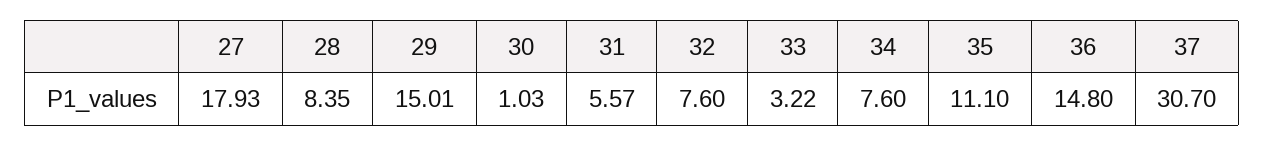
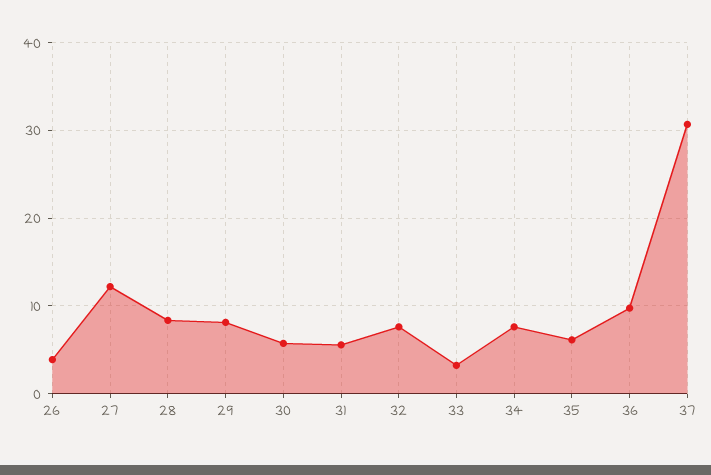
  {
-   "27": 17.93,
+   "27": 12,
    "28": 8.35,
-   "29": 15.01,
+   "29": 8,
-   "30": 1.03,
+   "30": 6,
    "31": 5.57,
    "32": 7.6,
    "33": 3.22,
    "34": 7.6,
-   "35": 11.1,
+   "35": 6,
-   "36": 14.8,
+   "36": 10,
-   "37": 30.7
+   "37": 30.7,
+   "26": 4
  }

